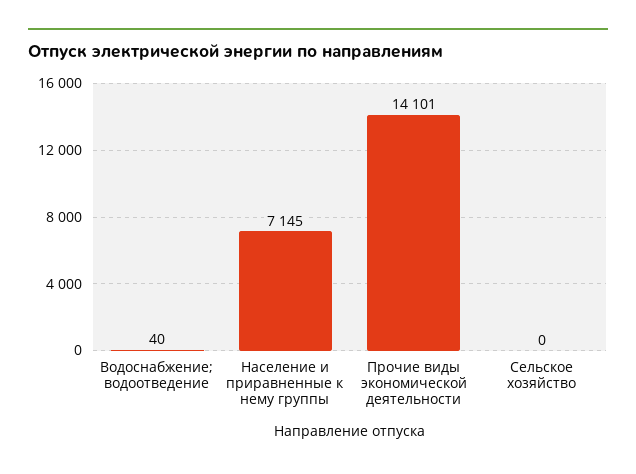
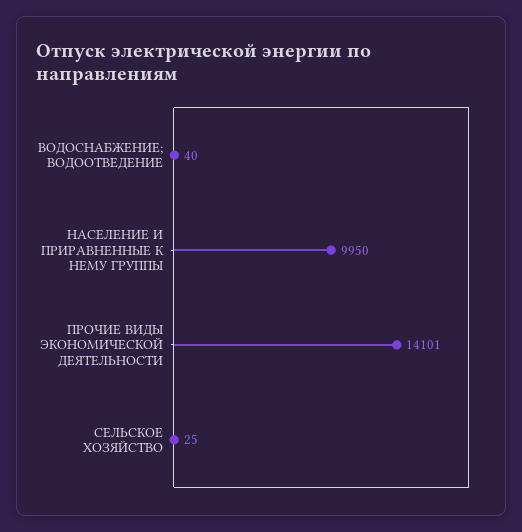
  {
    "Водоснабжение; водоотведение": 40,
-   "Население и приравненные к нему группы": 7145,
+   "Население и приравненные к нему группы": 9950,
    "Прочие виды экономической деятельности": 14101,
-   "Сельское хозяйство": 0
+   "Сельское хозяйство": 25
  }

